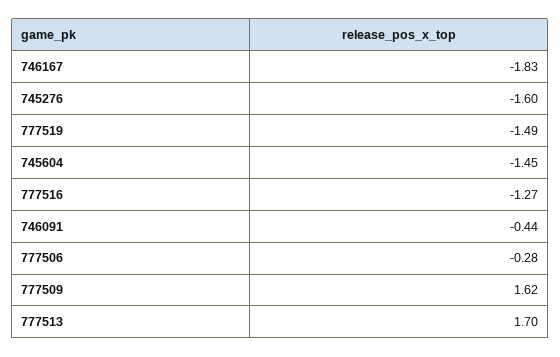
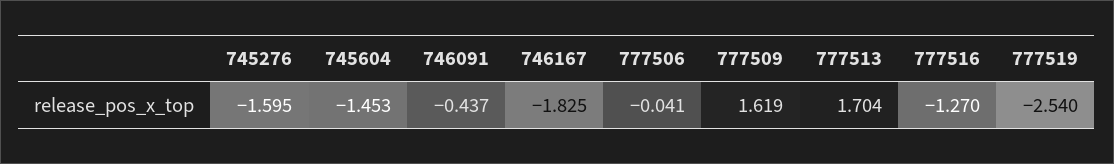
  {
    "746167": -1.825,
    "745276": -1.595,
-   "777519": -1.49,
+   "777519": -2.54,
    "745604": -1.453,
    "777516": -1.27,
    "746091": -0.437,
-   "777506": -0.28,
+   "777506": -0.041,
    "777509": 1.619,
    "777513": 1.704
  }

